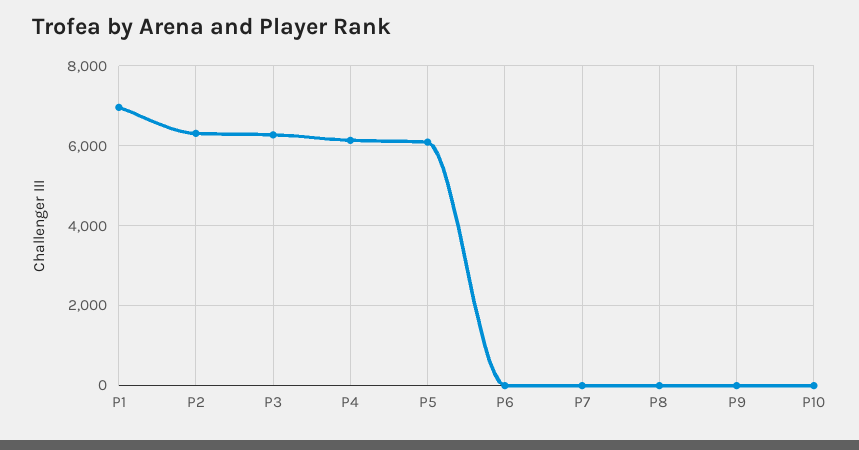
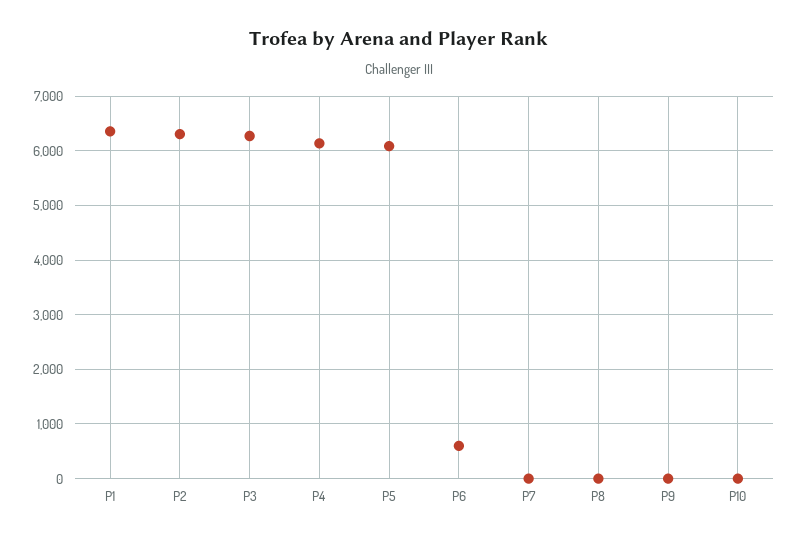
  {
-   "P1": 7000,
+   "P1": 6400,
    "P2": 6400,
    "P3": 6200,
    "P4": 6200,
    "P5": 6000,
-   "P6": 0,
+   "P6": 600,
    "P7": 0,
    "P8": 0,
    "P9": 0,
    "P10": 0
  }

